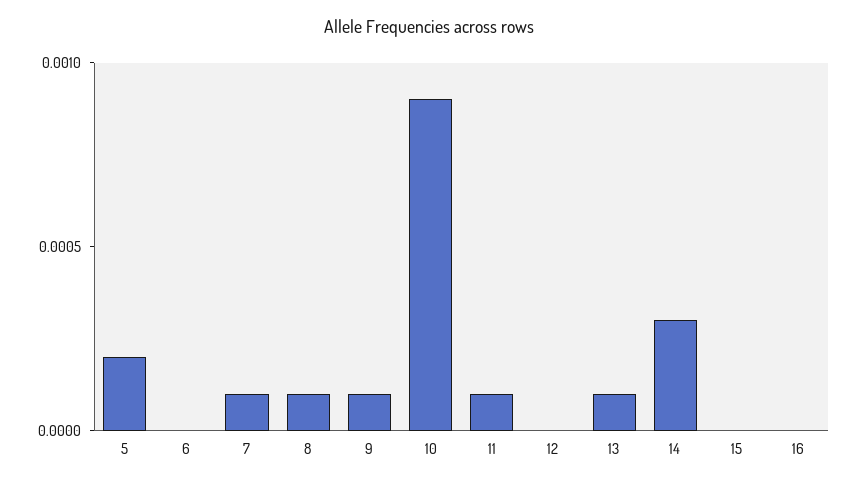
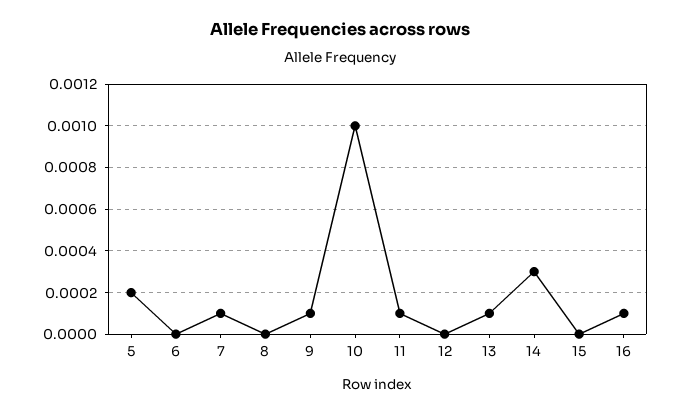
  {
    "5": 0.0002,
    "6": 0,
    "7": 0.0001,
-   "8": 0.0001,
+   "8": 0,
    "9": 0.0001,
-   "10": 0.0009,
+   "10": 0.001,
    "11": 0.0001,
    "12": 0,
    "13": 0.0001,
    "14": 0.0003,
    "15": 0,
-   "16": 0
+   "16": 0.0001
  }

